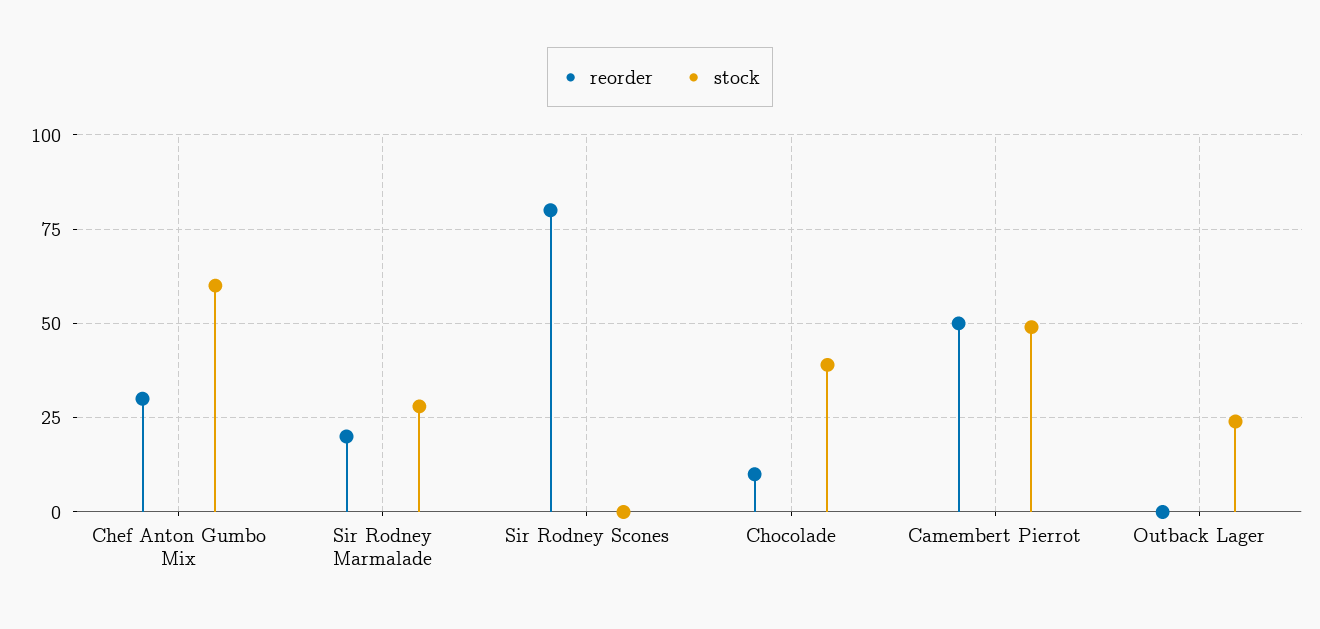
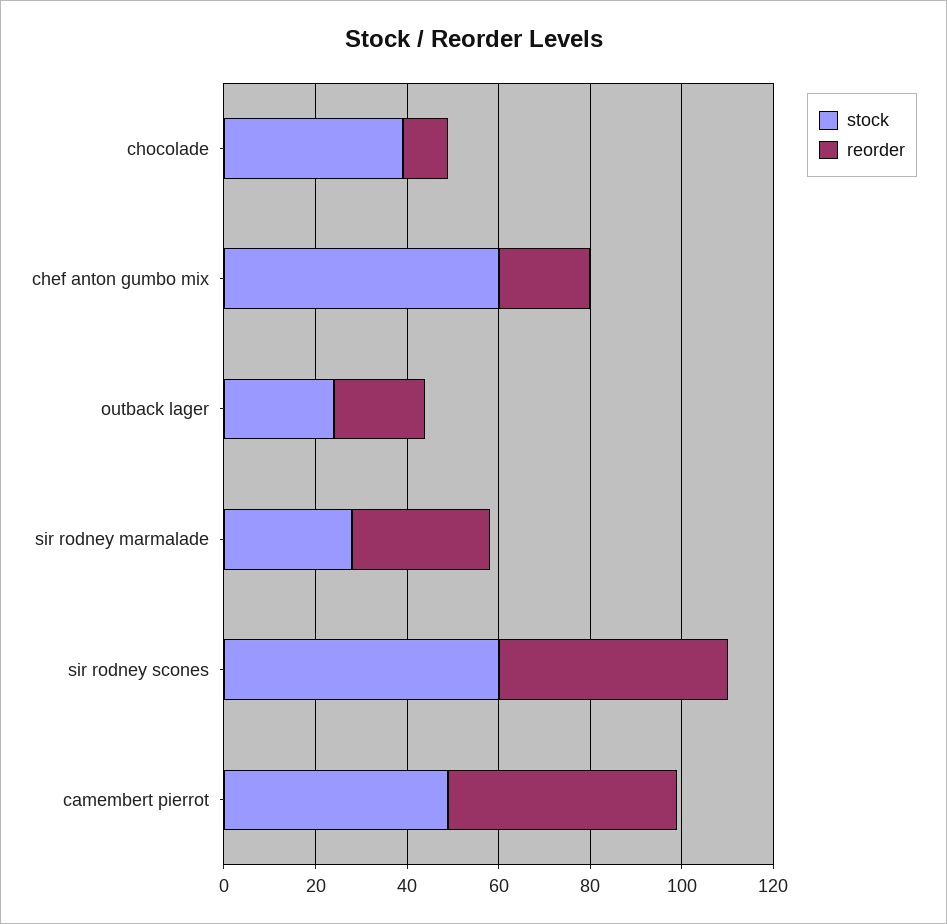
  {
    "reorder": {
-     "Chef Anton Gumbo Mix": 30,
+     "Chef Anton Gumbo Mix": 20,
-     "Sir Rodney Marmalade": 20,
+     "Sir Rodney Marmalade": 30,
-     "Sir Rodney Scones": 80,
+     "Sir Rodney Scones": 50,
      "Chocolade": 10,
      "Camembert Pierrot": 50,
-     "Outback Lager": 0
+     "Outback Lager": 20
    },
    "stock": {
      "Chef Anton Gumbo Mix": 60,
      "Sir Rodney Marmalade": 30,
-     "Sir Rodney Scones": 0,
+     "Sir Rodney Scones": 60,
      "Chocolade": 40,
      "Camembert Pierrot": 50,
      "Outback Lager": 25
    }
  }

